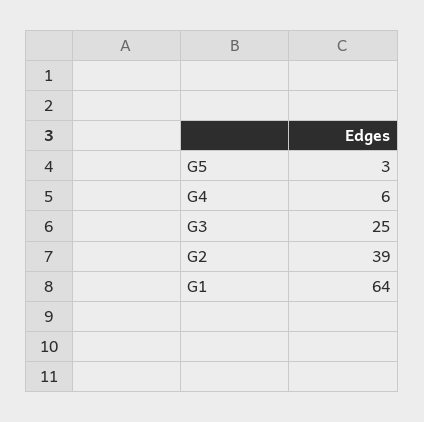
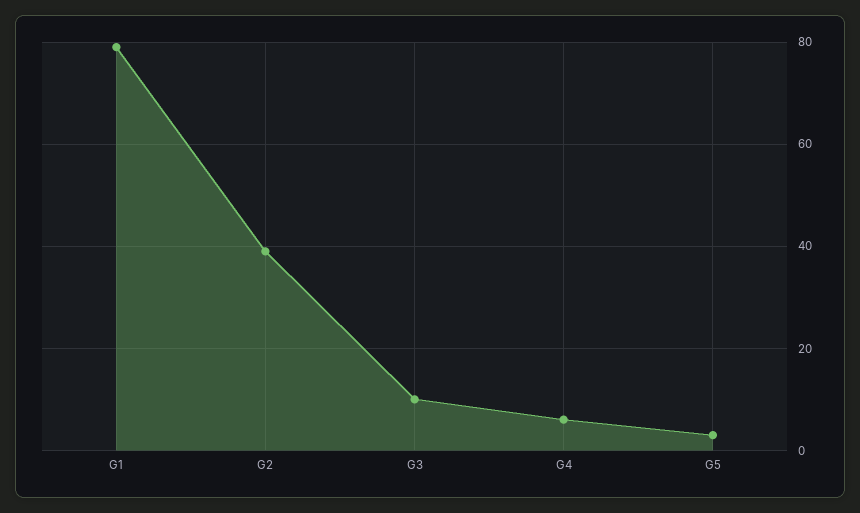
  {
    "G5": 3,
    "G4": 6,
-   "G3": 25,
+   "G3": 10,
    "G2": 39,
-   "G1": 64
+   "G1": 80
  }

